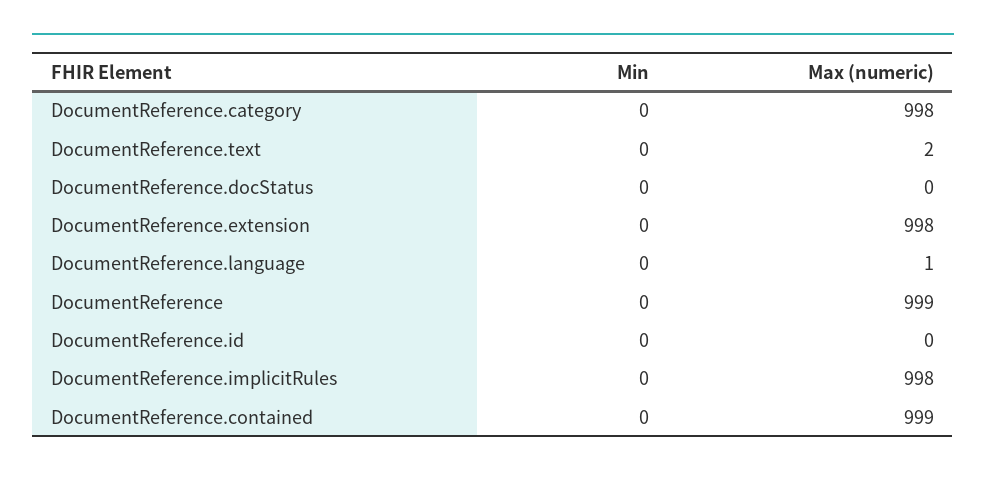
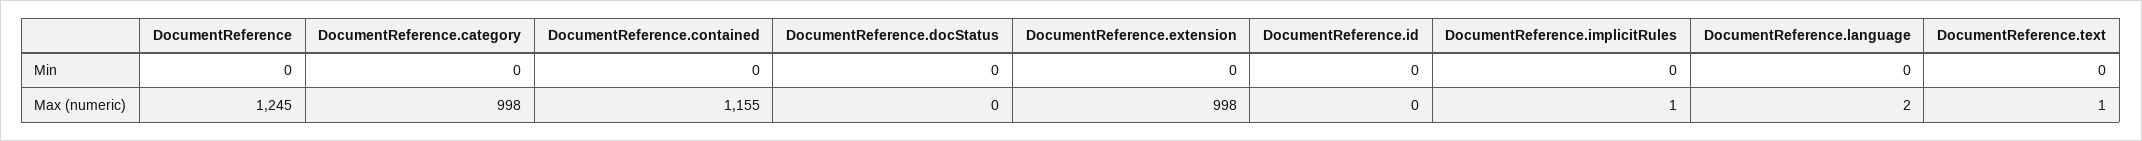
  {
    "Min": {
      "DocumentReference.category": 0,
      "DocumentReference.text": 0,
      "DocumentReference.docStatus": 0,
      "DocumentReference.extension": 0,
      "DocumentReference.language": 0,
      "DocumentReference": 0,
      "DocumentReference.id": 0,
      "DocumentReference.implicitRules": 0,
      "DocumentReference.contained": 0
    },
    "Max (numeric)": {
      "DocumentReference.category": 998,
-     "DocumentReference.text": 2,
+     "DocumentReference.text": 1,
      "DocumentReference.docStatus": 0,
      "DocumentReference.extension": 998,
-     "DocumentReference.language": 1,
+     "DocumentReference.language": 2,
-     "DocumentReference": 999,
+     "DocumentReference": 1245,
      "DocumentReference.id": 0,
-     "DocumentReference.implicitRules": 998,
+     "DocumentReference.implicitRules": 1,
-     "DocumentReference.contained": 999
+     "DocumentReference.contained": 1155
    }
  }

